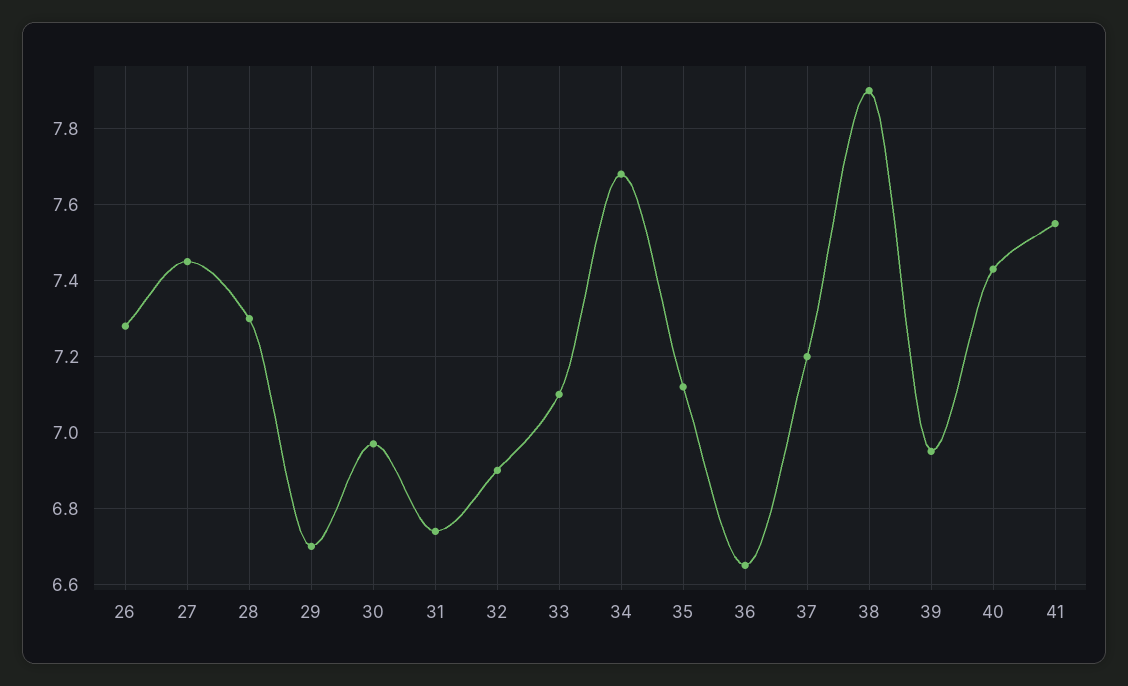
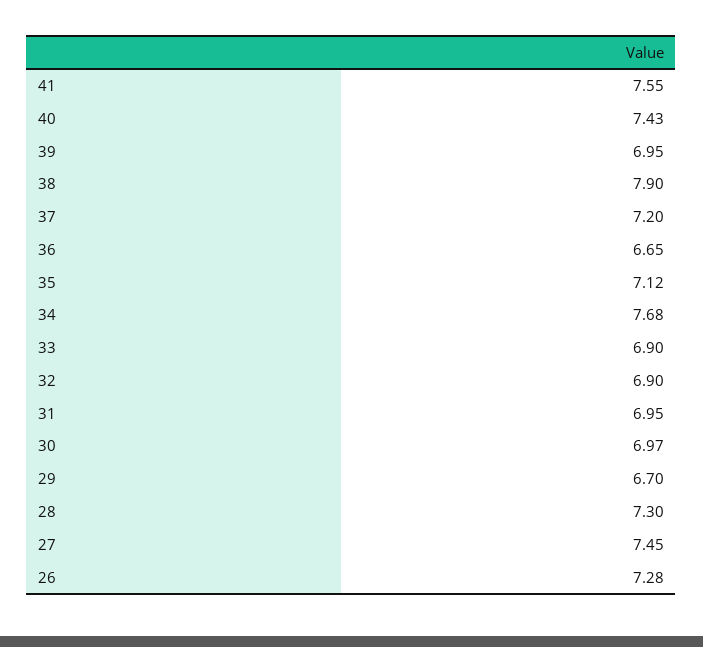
  {
    "26": 7.28,
    "27": 7.45,
    "28": 7.3,
    "29": 6.7,
    "30": 6.97,
-   "31": 6.75,
+   "31": 6.95,
    "32": 6.9,
-   "33": 7.1,
+   "33": 6.9,
    "34": 7.68,
    "35": 7.12,
    "36": 6.65,
    "37": 7.2,
    "38": 7.9,
    "39": 6.95,
    "40": 7.43,
    "41": 7.55
  }

